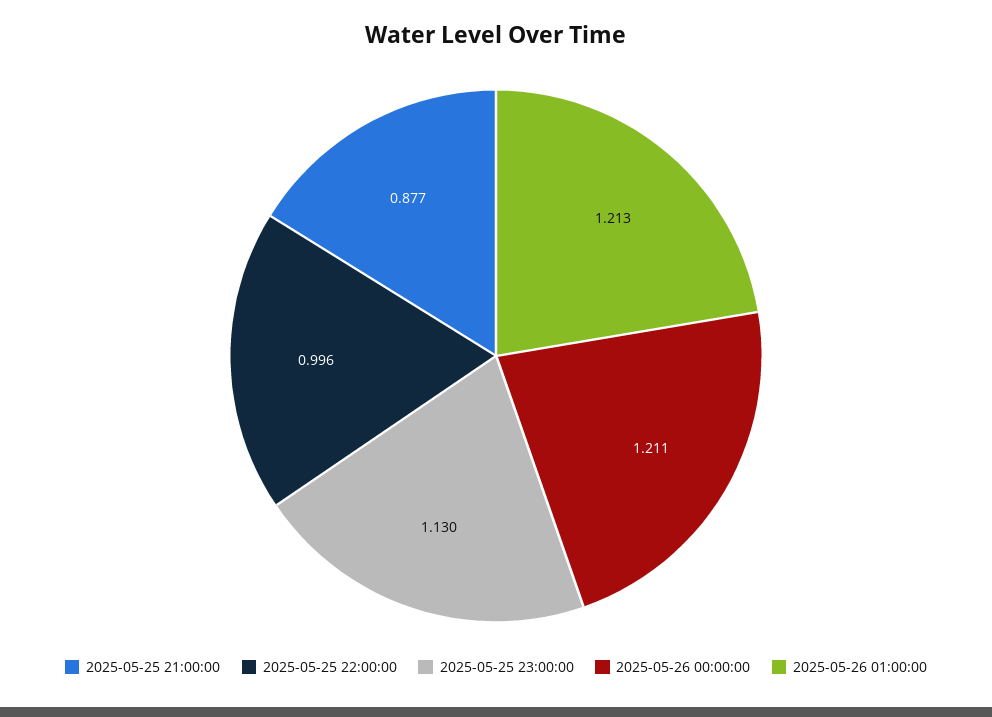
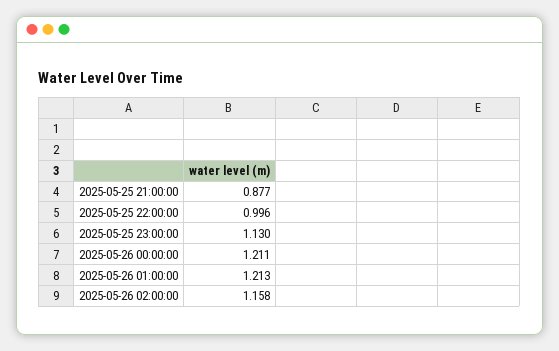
  {
    "2025-05-25 21:00:00": 0.877,
    "2025-05-25 22:00:00": 0.996,
    "2025-05-25 23:00:00": 1.13,
    "2025-05-26 00:00:00": 1.211,
-   "2025-05-26 01:00:00": 1.213
+   "2025-05-26 01:00:00": 1.213,
+   "2025-05-26 02:00:00": 1.158
  }

